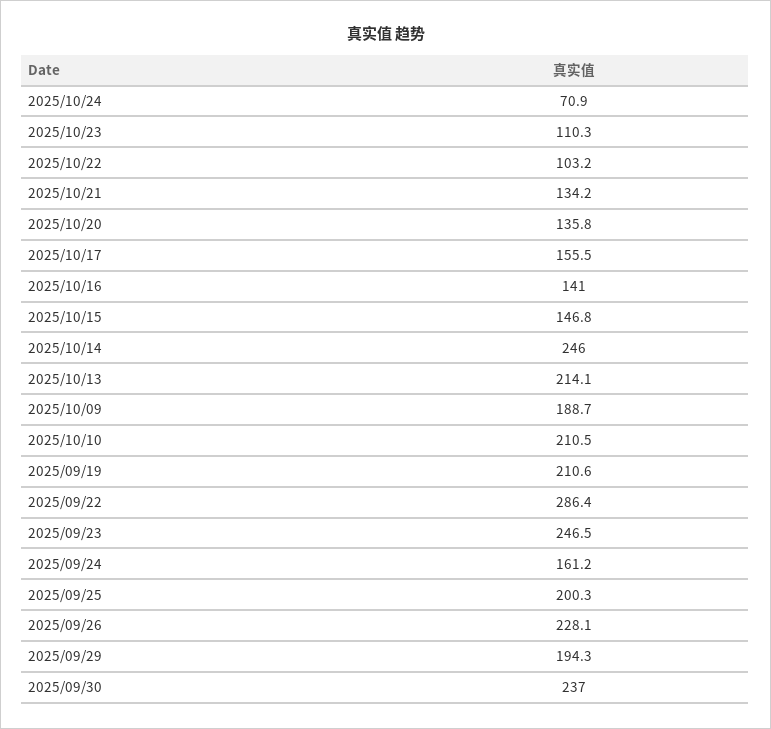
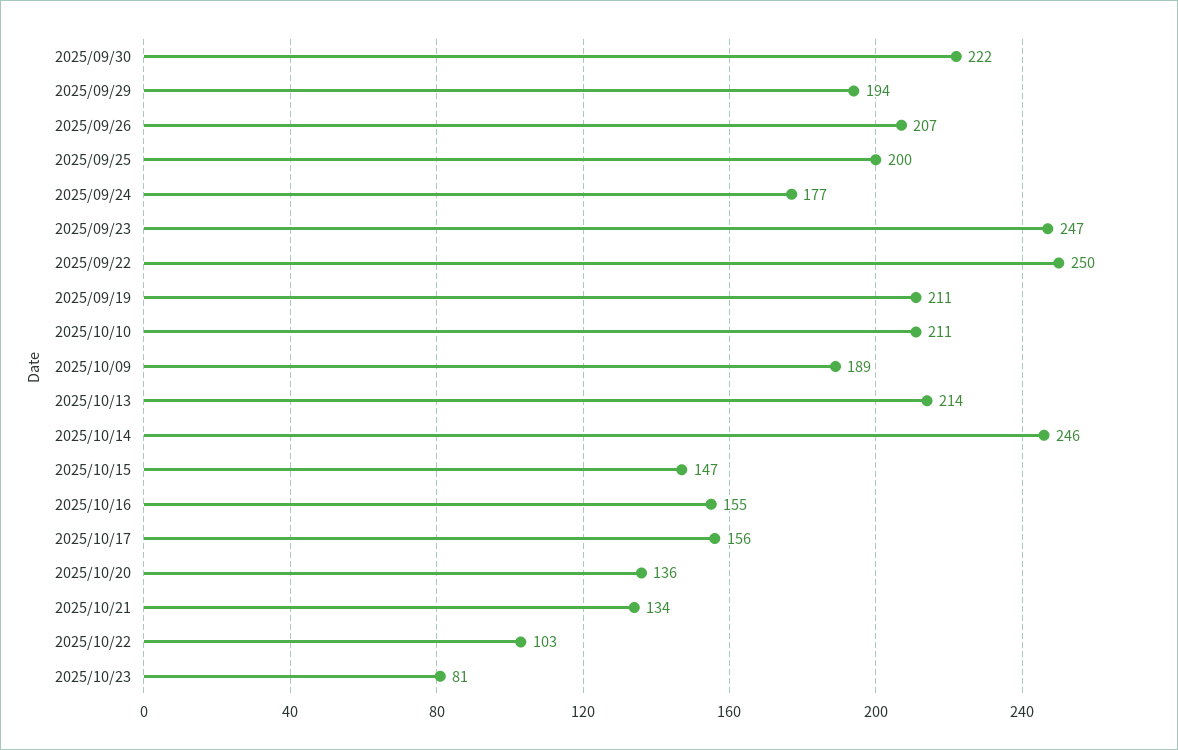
  {
-   "2025/10/24": 70.9,
-   "2025/10/23": 110.3,
+   "2025/10/23": 81,
    "2025/10/22": 103.2,
    "2025/10/21": 134.2,
    "2025/10/20": 135.8,
    "2025/10/17": 155.5,
-   "2025/10/16": 141,
+   "2025/10/16": 155,
    "2025/10/15": 146.8,
    "2025/10/14": 246,
    "2025/10/13": 214.1,
    "2025/10/09": 188.7,
    "2025/10/10": 210.5,
    "2025/09/19": 210.6,
-   "2025/09/22": 286.4,
+   "2025/09/22": 250,
    "2025/09/23": 246.5,
-   "2025/09/24": 161.2,
+   "2025/09/24": 177,
    "2025/09/25": 200.3,
-   "2025/09/26": 228.1,
+   "2025/09/26": 207,
    "2025/09/29": 194.3,
-   "2025/09/30": 237
+   "2025/09/30": 222
  }

